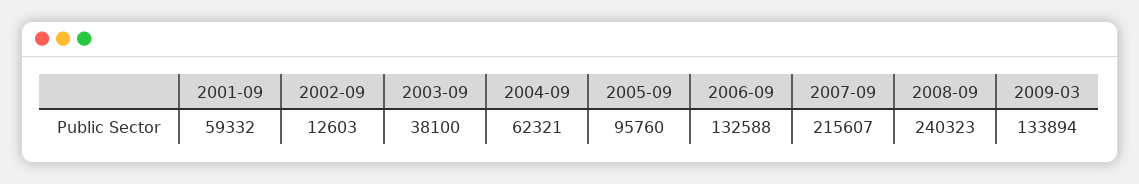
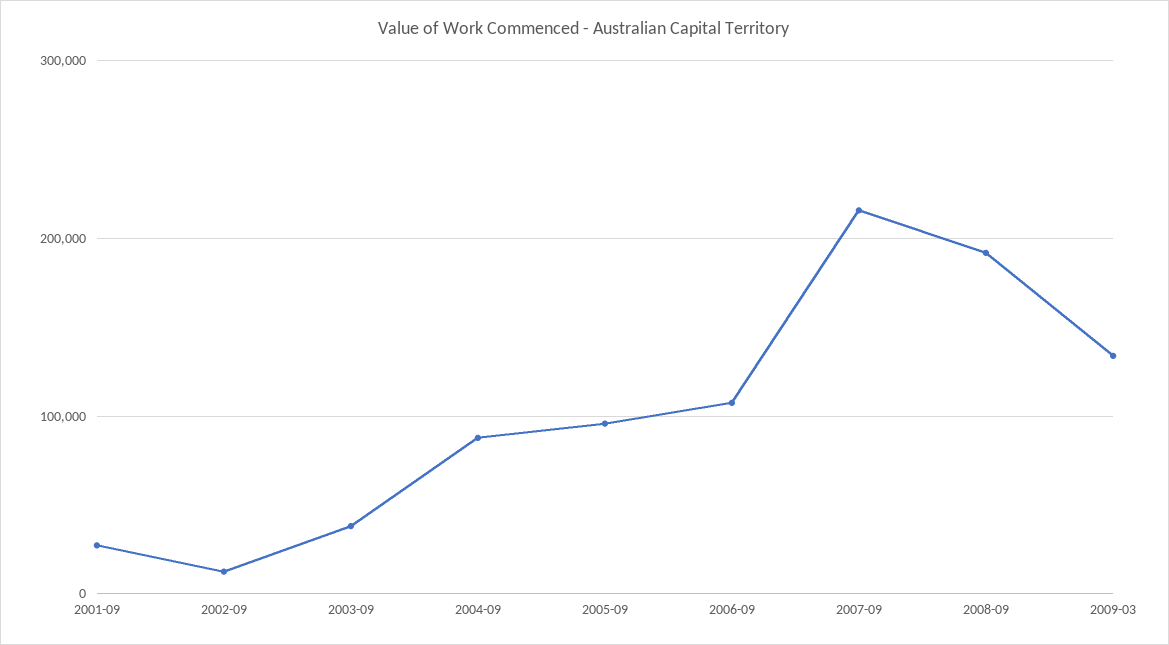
  {
-   "2001-09": 59332,
+   "2001-09": 30000,
    "2002-09": 12603,
    "2003-09": 38100,
-   "2004-09": 62321,
+   "2004-09": 90000,
    "2005-09": 95760,
-   "2006-09": 132588,
+   "2006-09": 110000,
    "2007-09": 215607,
-   "2008-09": 240323,
+   "2008-09": 190000,
    "2009-03": 133894
  }

